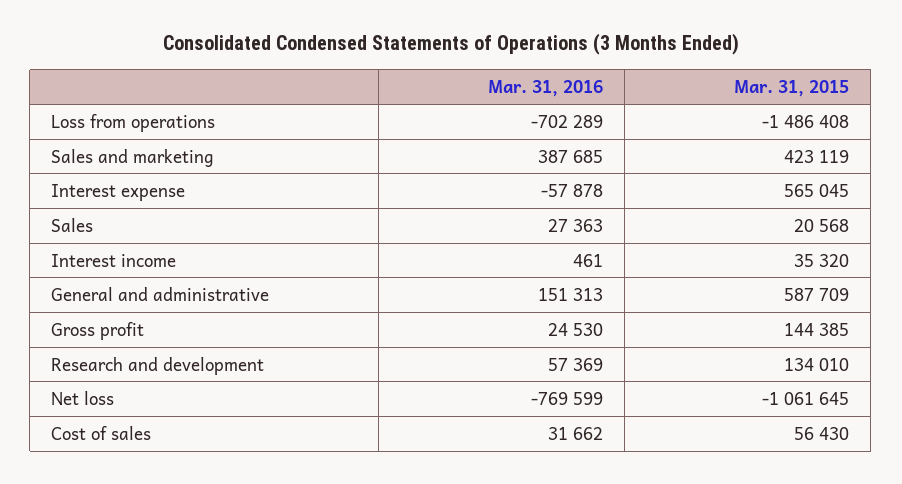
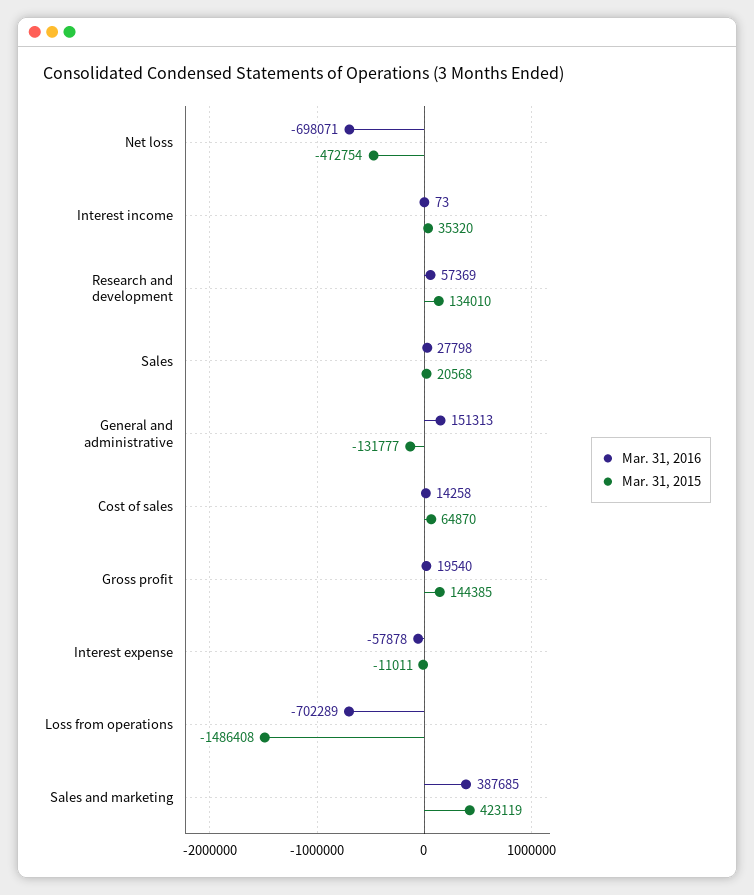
  {
    "Mar. 31, 2016": {
      "Loss from operations": -702289,
      "Sales and marketing": 387685,
      "Interest expense": -57878,
-     "Sales": 27363,
+     "Sales": 27798,
-     "Interest income": 461,
+     "Interest income": 73,
      "General and administrative": 151313,
-     "Gross profit": 24530,
+     "Gross profit": 19540,
      "Research and development": 57369,
-     "Net loss": -769599,
+     "Net loss": -698071,
-     "Cost of sales": 31662
+     "Cost of sales": 14258
    },
    "Mar. 31, 2015": {
      "Loss from operations": -1486408,
      "Sales and marketing": 423119,
-     "Interest expense": 565045,
+     "Interest expense": -11011,
      "Sales": 20568,
      "Interest income": 35320,
-     "General and administrative": 587709,
+     "General and administrative": -131777,
      "Gross profit": 144385,
      "Research and development": 134010,
-     "Net loss": -1061645,
+     "Net loss": -472754,
-     "Cost of sales": 56430
+     "Cost of sales": 64870
    }
  }

